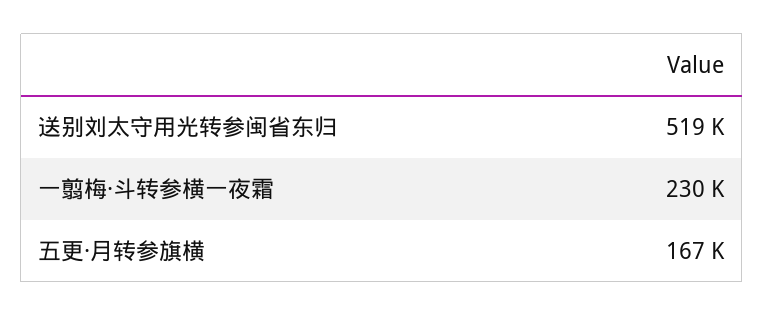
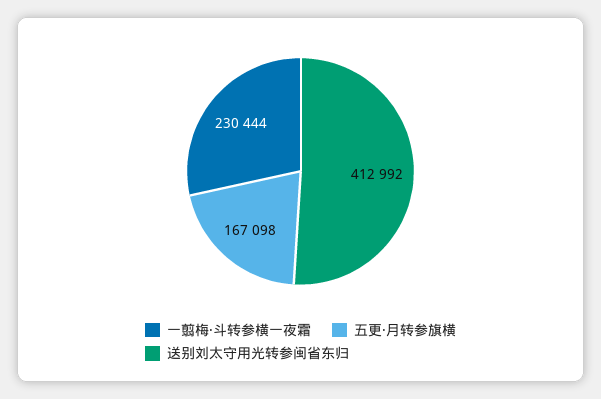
  {
-   "送别刘太守用光转参闽省东归": 519000,
+   "送别刘太守用光转参闽省东归": 412992,
    "一翦梅·斗转参横一夜霜": 230444,
    "五更·月转参旗横": 167098
  }

